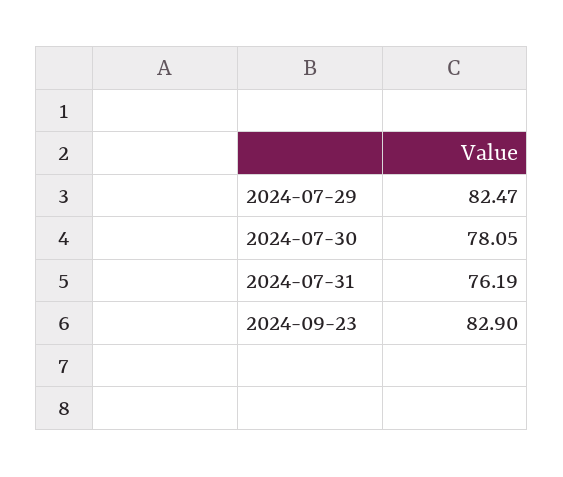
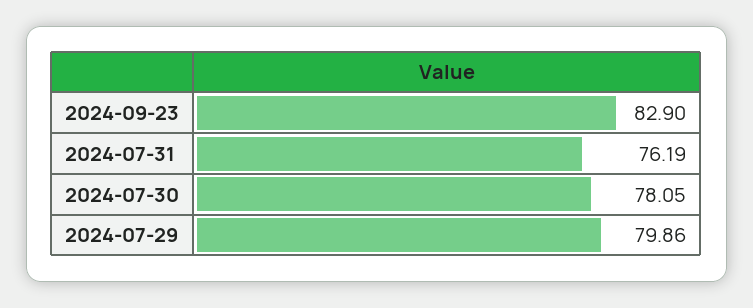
  {
-   "2024-07-29": 82.47,
+   "2024-07-29": 79.86,
    "2024-07-30": 78.05,
    "2024-07-31": 76.19,
    "2024-09-23": 82.9
  }

